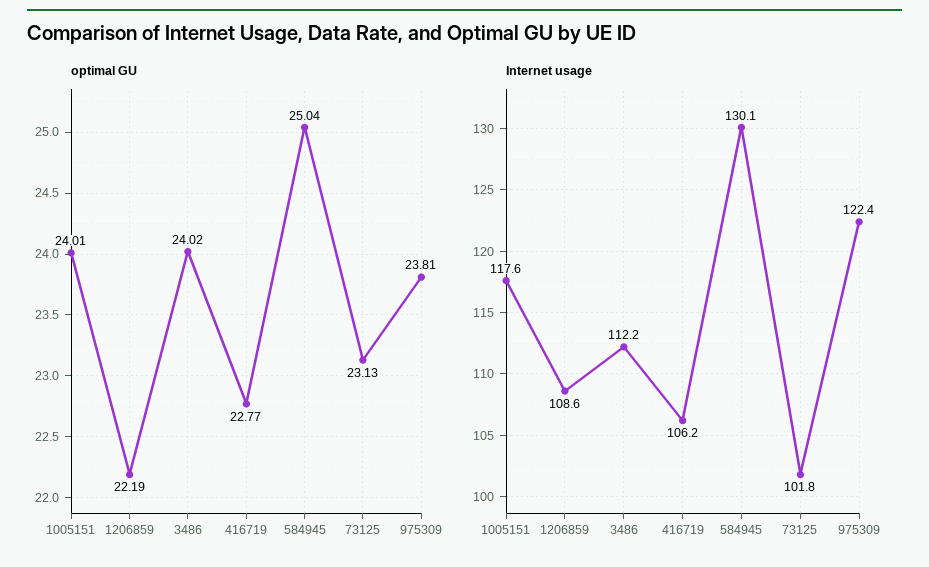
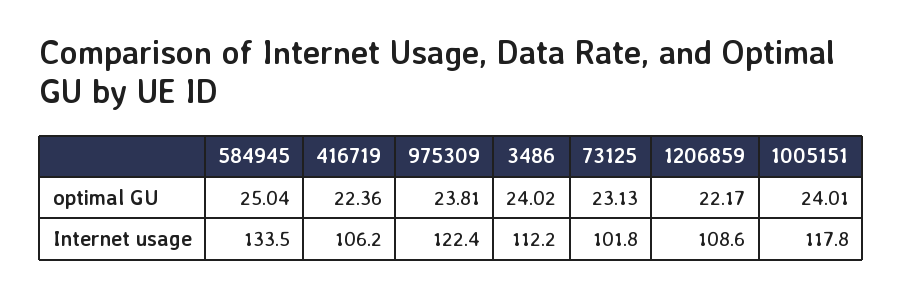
  {
    "optimal GU": {
      "1005151": 24.01,
-     "1206859": 22.19,
+     "1206859": 22.17,
      "3486": 24.02,
-     "416719": 22.77,
+     "416719": 22.36,
      "584945": 25.04,
      "73125": 23.13,
      "975309": 23.81
    },
    "Internet usage": {
-     "1005151": 117.6,
+     "1005151": 117.8,
      "1206859": 108.6,
      "3486": 112.2,
      "416719": 106.2,
-     "584945": 130.1,
+     "584945": 133.5,
      "73125": 101.8,
      "975309": 122.4
    }
  }

